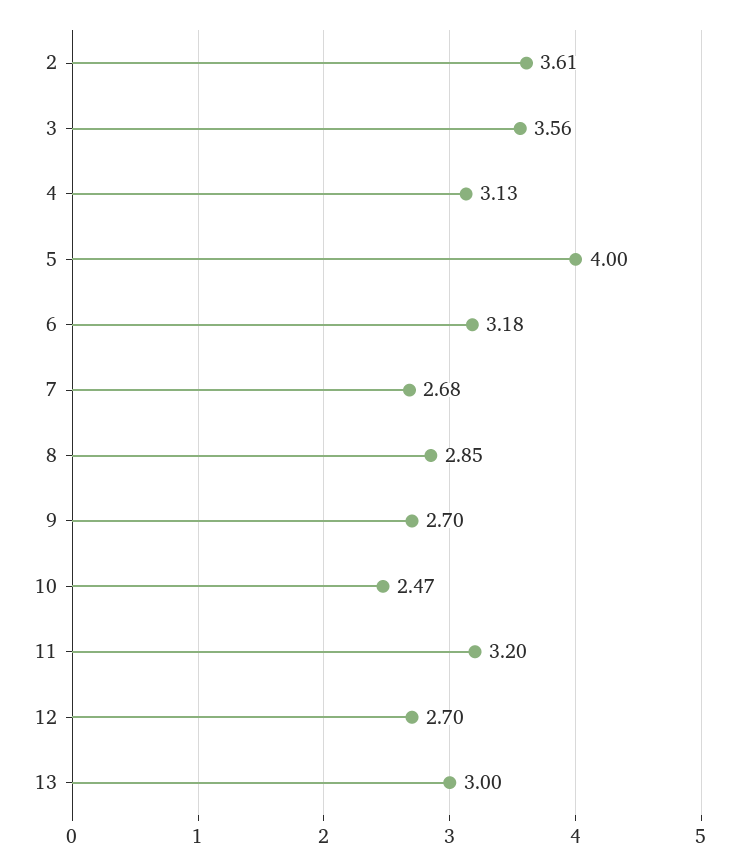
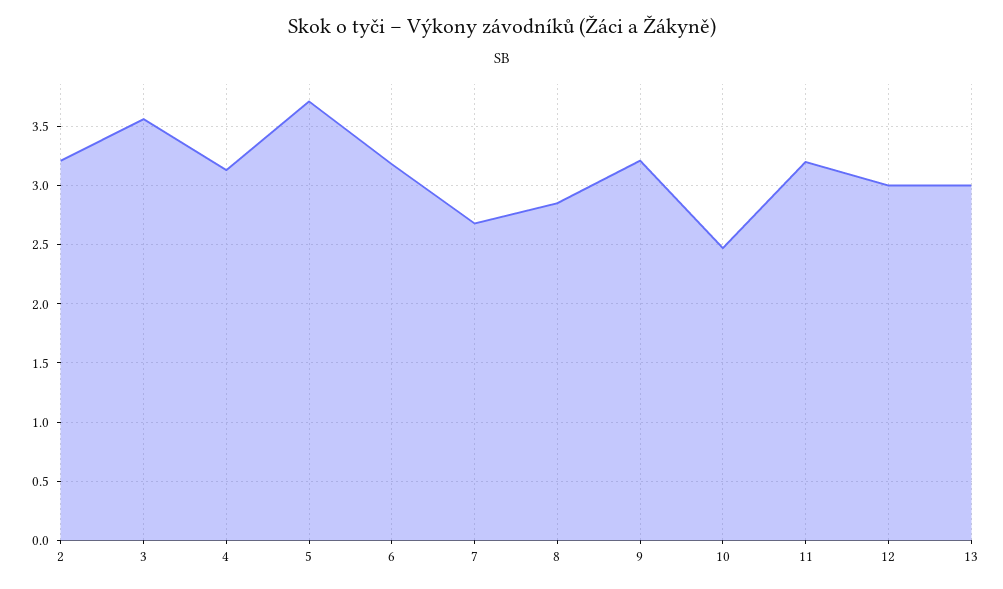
  {
-   "2": 3.61,
+   "2": 3.2,
    "3": 3.56,
    "4": 3.13,
-   "5": 4,
+   "5": 3.7,
    "6": 3.18,
    "7": 2.68,
    "8": 2.85,
-   "9": 2.7,
+   "9": 3.2,
    "10": 2.47,
    "11": 3.2,
-   "12": 2.7,
+   "12": 3,
    "13": 3
  }

